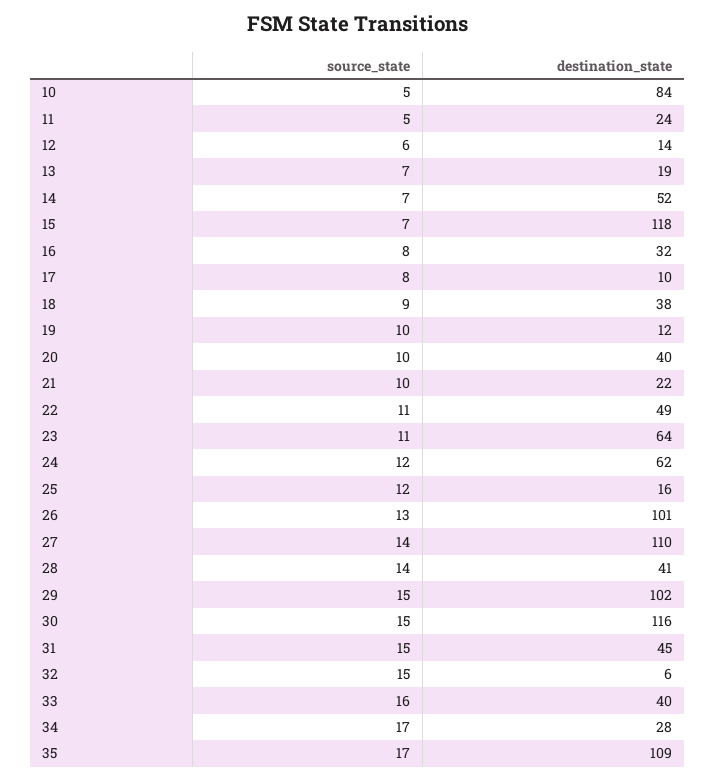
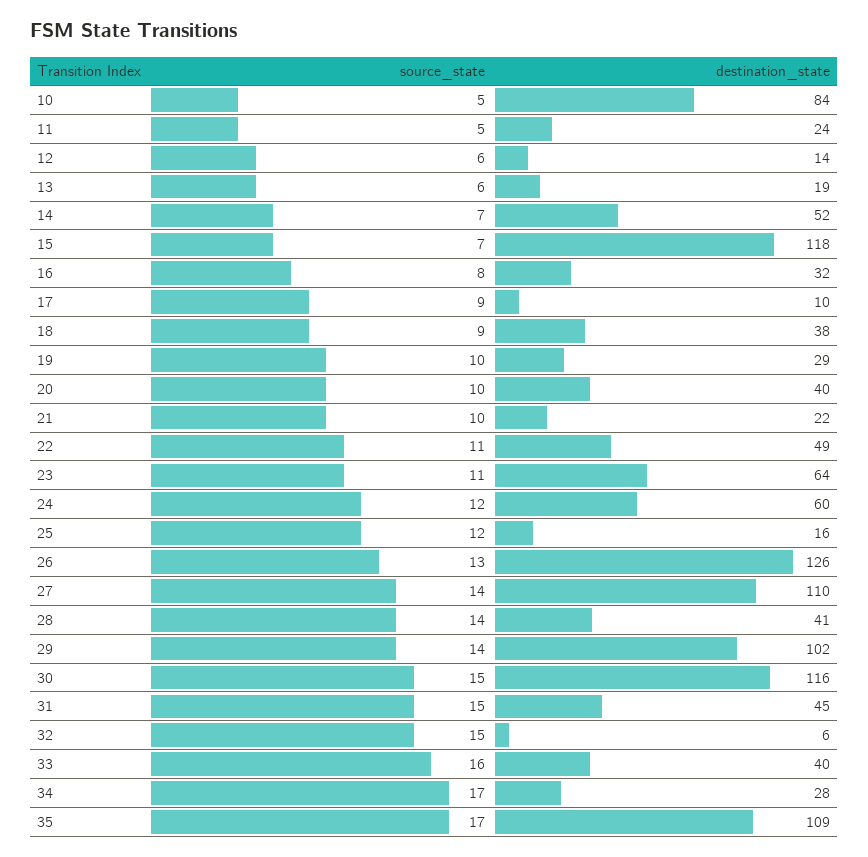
  {
    "source_state": {
      "10": 5,
      "11": 5,
      "12": 6,
-     "13": 7,
+     "13": 6,
      "14": 7,
      "15": 7,
      "16": 8,
-     "17": 8,
+     "17": 9,
      "18": 9,
      "19": 10,
      "20": 10,
      "21": 10,
      "22": 11,
      "23": 11,
      "24": 12,
      "25": 12,
      "26": 13,
      "27": 14,
      "28": 14,
-     "29": 15,
+     "29": 14,
      "30": 15,
      "31": 15,
      "32": 15,
      "33": 16,
      "34": 17,
      "35": 17
    },
    "destination_state": {
      "10": 84,
      "11": 24,
      "12": 14,
      "13": 19,
      "14": 52,
      "15": 118,
      "16": 32,
      "17": 10,
      "18": 38,
-     "19": 12,
+     "19": 29,
      "20": 40,
      "21": 22,
      "22": 49,
      "23": 64,
-     "24": 62,
+     "24": 60,
      "25": 16,
-     "26": 101,
+     "26": 126,
      "27": 110,
      "28": 41,
      "29": 102,
      "30": 116,
      "31": 45,
      "32": 6,
      "33": 40,
      "34": 28,
      "35": 109
    }
  }

